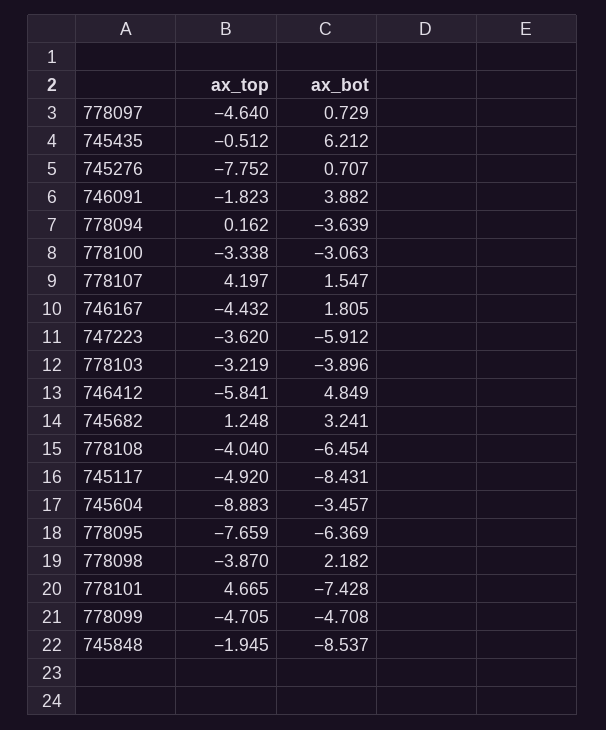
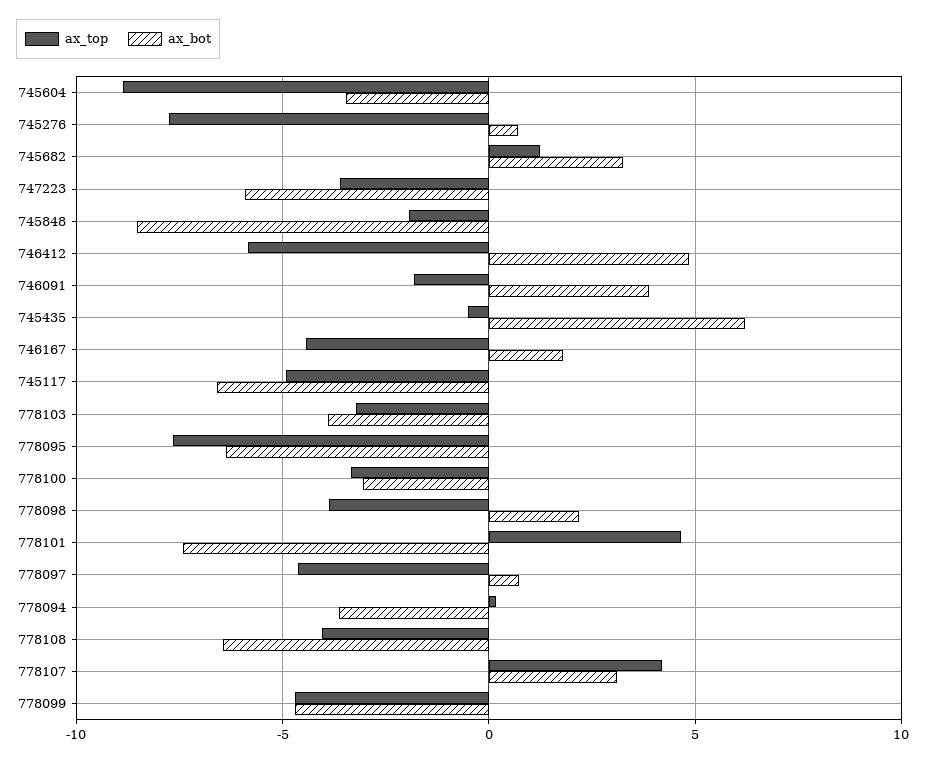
  {
    "ax_top": {
      "778097": -4.64,
      "745435": -0.512,
      "745276": -7.752,
      "746091": -1.823,
      "778094": 0.162,
      "778100": -3.338,
      "778107": 4.197,
      "746167": -4.432,
      "747223": -3.62,
      "778103": -3.219,
      "746412": -5.841,
      "745682": 1.248,
      "778108": -4.04,
      "745117": -4.92,
      "745604": -8.883,
      "778095": -7.659,
      "778098": -3.87,
      "778101": 4.665,
      "778099": -4.705,
      "745848": -1.945
    },
    "ax_bot": {
      "778097": 0.729,
      "745435": 6.212,
      "745276": 0.707,
      "746091": 3.882,
      "778094": -3.639,
      "778100": -3.063,
-     "778107": 1.547,
+     "778107": 3,
      "746167": 1.805,
      "747223": -5.912,
      "778103": -3.896,
      "746412": 4.849,
      "745682": 3.241,
      "778108": -6.454,
-     "745117": -8.431,
+     "745117": -6.5,
      "745604": -3.457,
      "778095": -6.369,
      "778098": 2.182,
      "778101": -7.428,
      "778099": -4.708,
      "745848": -8.537
    }
  }

